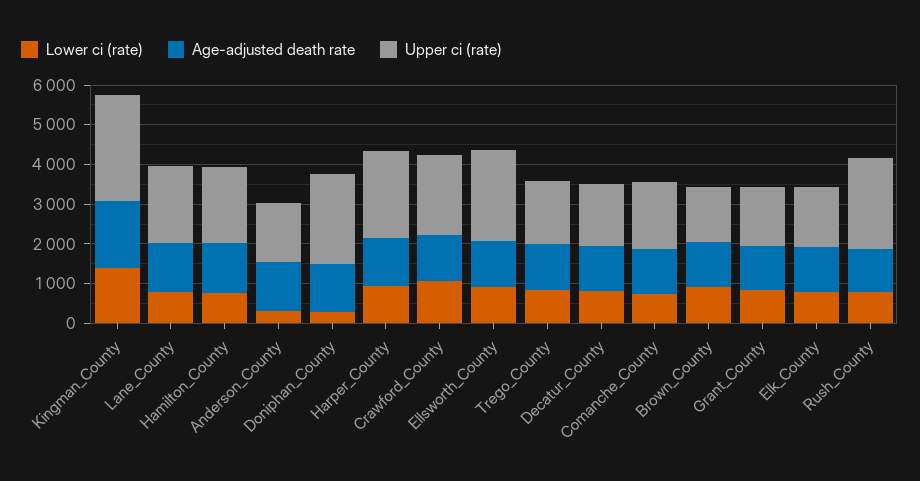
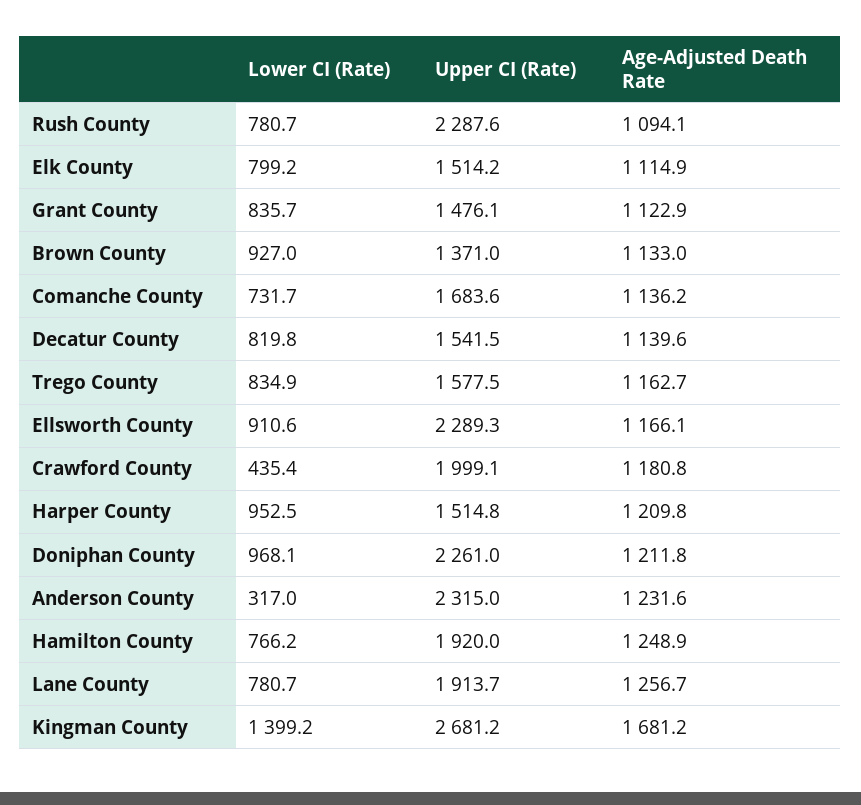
  {
    "Lower ci (rate)": {
      "Kingman_County": 1399.2,
      "Lane_County": 780.7,
      "Hamilton_County": 766.2,
      "Anderson_County": 317,
-     "Doniphan_County": 250,
+     "Doniphan_County": 968.1,
      "Harper_County": 952.5,
-     "Crawford_County": 1000,
+     "Crawford_County": 435.4,
      "Ellsworth_County": 910.6,
      "Trego_County": 834.9,
      "Decatur_County": 819.8,
      "Comanche_County": 731.7,
      "Brown_County": 927,
      "Grant_County": 835.7,
      "Elk_County": 799.2,
      "Rush_County": 780.7
    },
    "Age-adjusted death rate": {
      "Kingman_County": 1681.2,
      "Lane_County": 1256.7,
      "Hamilton_County": 1248.9,
      "Anderson_County": 1231.6,
      "Doniphan_County": 1211.8,
      "Harper_County": 1209.8,
      "Crawford_County": 1180.8,
      "Ellsworth_County": 1166.1,
      "Trego_County": 1162.7,
      "Decatur_County": 1139.6,
      "Comanche_County": 1136.2,
      "Brown_County": 1133,
      "Grant_County": 1122.9,
      "Elk_County": 1114.9,
      "Rush_County": 1094.1
    },
    "Upper ci (rate)": {
      "Kingman_County": 2681.2,
      "Lane_County": 1913.7,
      "Hamilton_County": 1920,
-     "Anderson_County": 1500,
+     "Anderson_County": 2315,
      "Doniphan_County": 2261,
-     "Harper_County": 2250,
+     "Harper_County": 1514.8,
      "Crawford_County": 1999.1,
      "Ellsworth_County": 2289.3,
      "Trego_County": 1577.5,
      "Decatur_County": 1541.5,
      "Comanche_County": 1683.6,
      "Brown_County": 1371,
      "Grant_County": 1476.1,
      "Elk_County": 1514.2,
      "Rush_County": 2287.6
    }
  }

